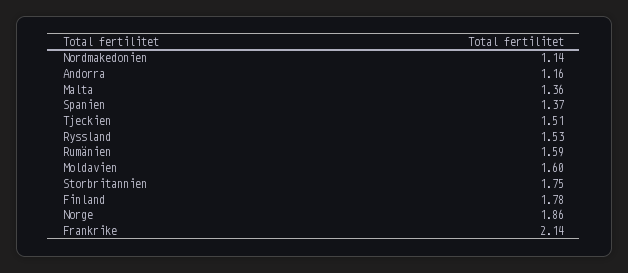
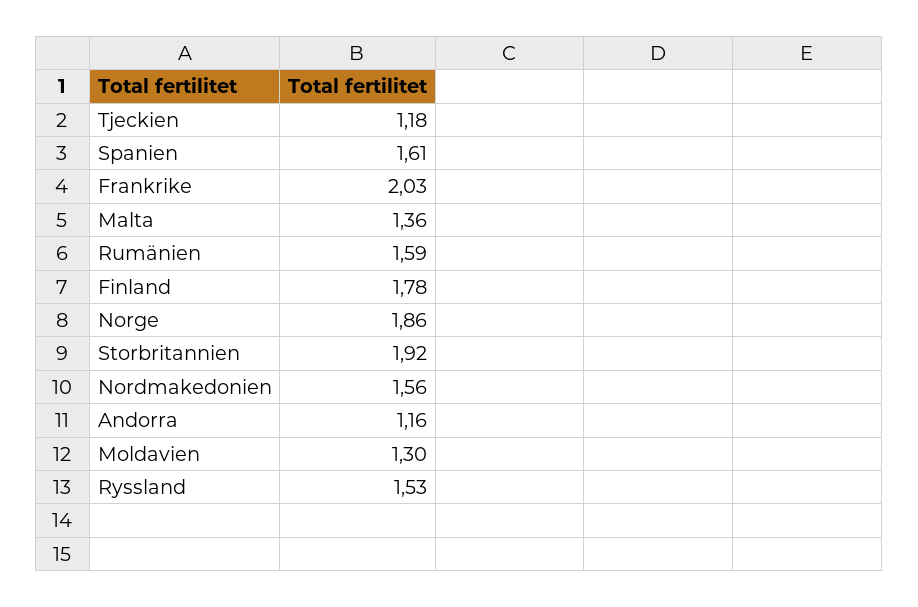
  {
-   "Nordmakedonien": 1.14,
+   "Nordmakedonien": 1.56,
    "Andorra": 1.16,
    "Malta": 1.36,
-   "Spanien": 1.37,
+   "Spanien": 1.61,
-   "Tjeckien": 1.51,
+   "Tjeckien": 1.18,
    "Ryssland": 1.53,
    "Rumänien": 1.59,
-   "Moldavien": 1.6,
+   "Moldavien": 1.3,
-   "Storbritannien": 1.75,
+   "Storbritannien": 1.92,
    "Finland": 1.78,
    "Norge": 1.86,
-   "Frankrike": 2.14
+   "Frankrike": 2.03
  }

